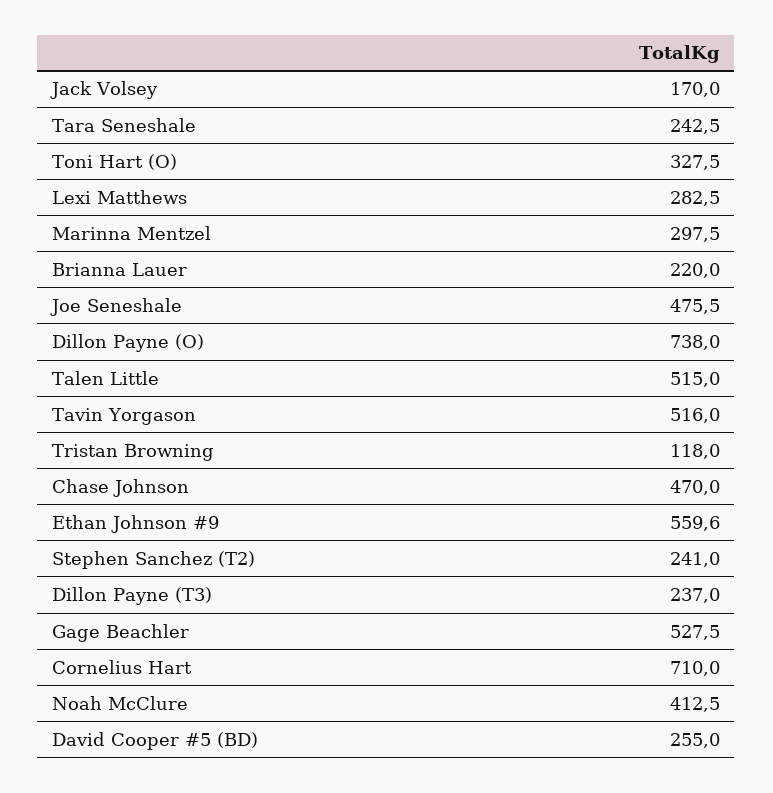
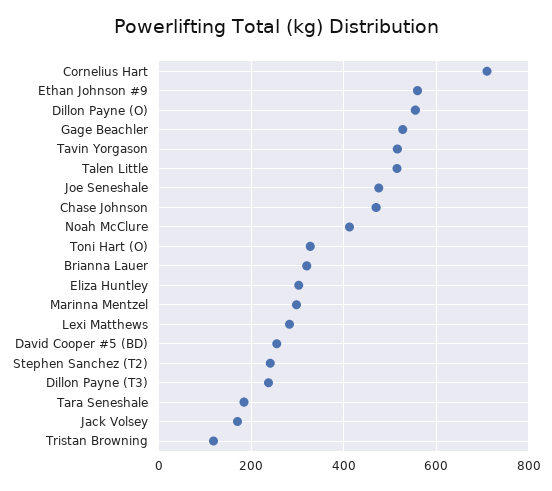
  {
    "Jack Volsey": 170,
-   "Tara Seneshale": 242.5,
+   "Tara Seneshale": 180,
    "Toni Hart (O)": 327.5,
    "Lexi Matthews": 282.5,
    "Marinna Mentzel": 297.5,
-   "Brianna Lauer": 220,
+   "Brianna Lauer": 320,
    "Joe Seneshale": 475.5,
-   "Dillon Payne (O)": 738,
+   "Dillon Payne (O)": 560,
    "Talen Little": 515,
    "Tavin Yorgason": 516,
    "Tristan Browning": 118,
    "Chase Johnson": 470,
    "Ethan Johnson #9": 559.6,
    "Stephen Sanchez (T2)": 241,
    "Dillon Payne (T3)": 237,
    "Gage Beachler": 527.5,
    "Cornelius Hart": 710,
    "Noah McClure": 412.5,
-   "David Cooper #5 (BD)": 255
+   "David Cooper #5 (BD)": 255,
+   "Eliza Huntley": 300
  }

